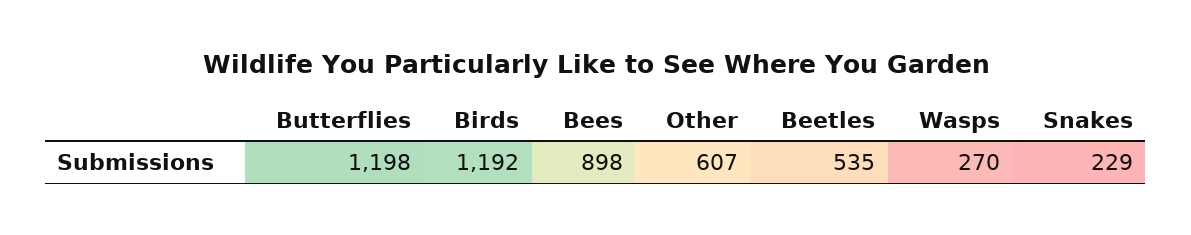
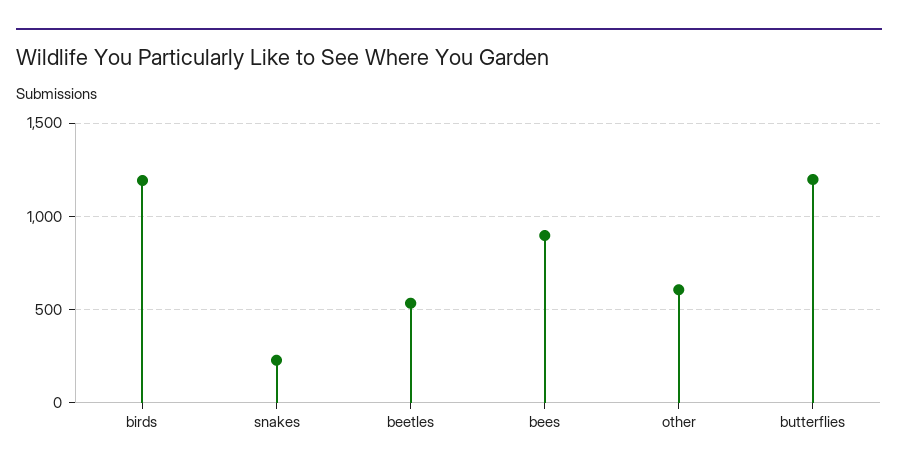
  {
    "Butterflies": 1198,
    "Birds": 1192,
    "Bees": 898,
    "Other": 607,
    "Beetles": 535,
-   "Wasps": 270,
    "Snakes": 229
  }

